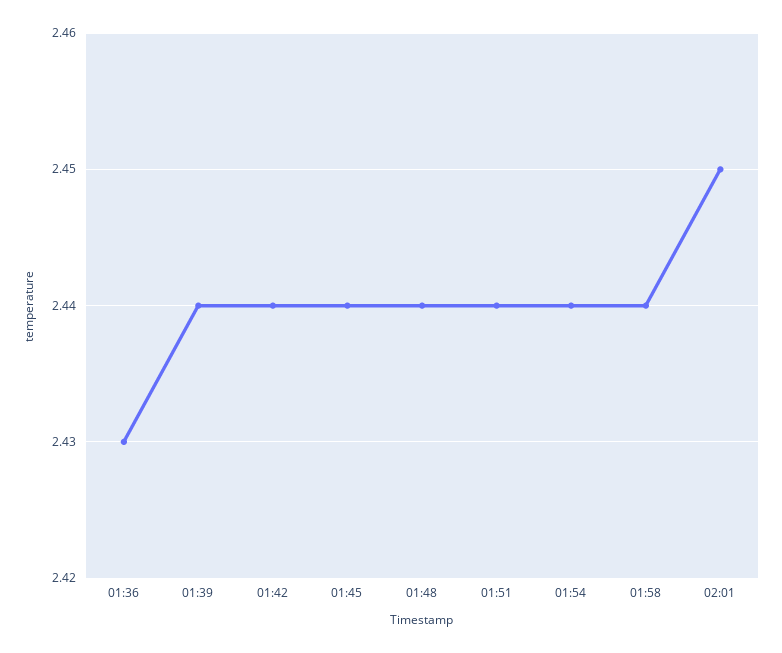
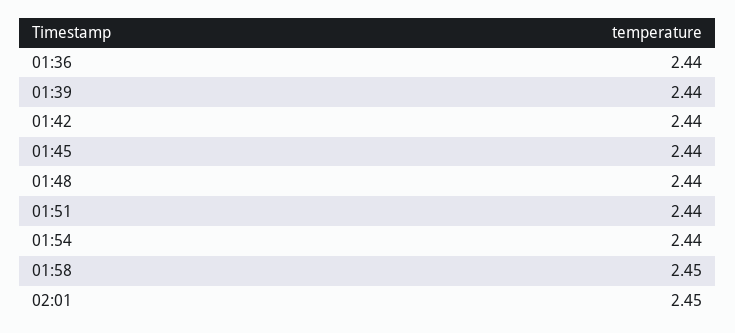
  {
-   "01:36": 2.43,
+   "01:36": 2.44,
    "01:39": 2.44,
    "01:42": 2.44,
    "01:45": 2.44,
    "01:48": 2.44,
    "01:51": 2.44,
    "01:54": 2.44,
-   "01:58": 2.44,
+   "01:58": 2.45,
    "02:01": 2.45
  }

